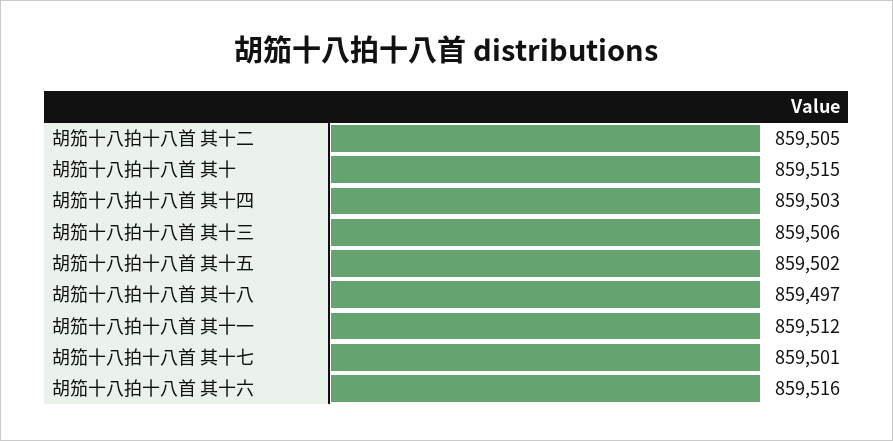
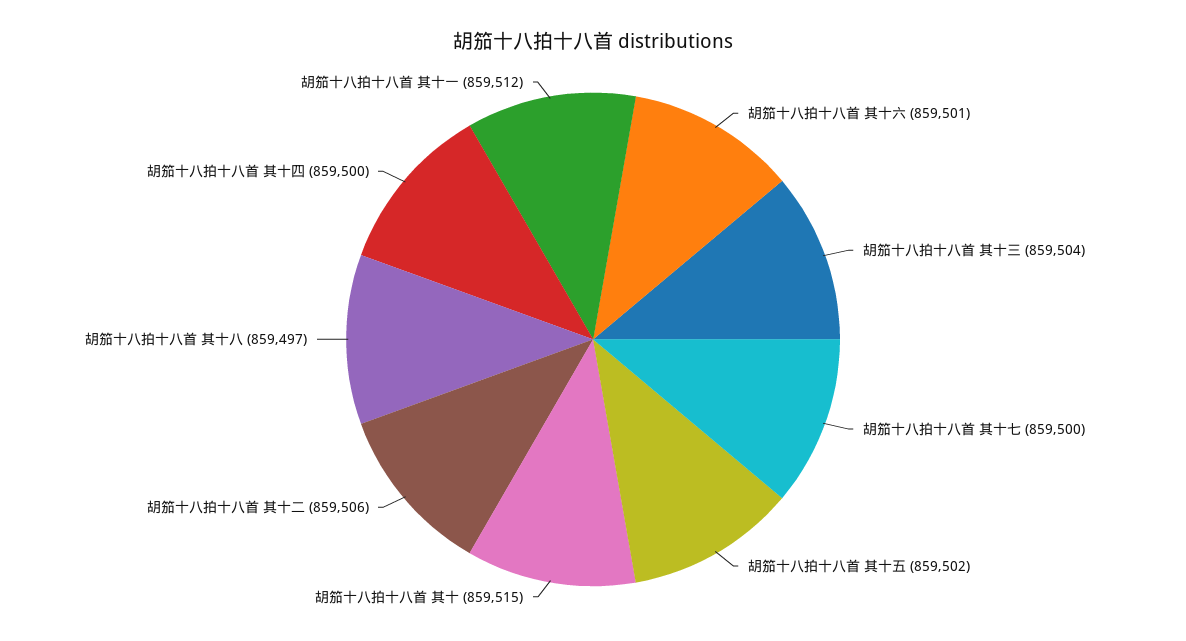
  {
-   "胡笳十八拍十八首 其十二": 859505,
+   "胡笳十八拍十八首 其十二": 859506,
    "胡笳十八拍十八首 其十": 859515,
-   "胡笳十八拍十八首 其十四": 859503,
+   "胡笳十八拍十八首 其十四": 859500,
-   "胡笳十八拍十八首 其十三": 859506,
+   "胡笳十八拍十八首 其十三": 859504,
    "胡笳十八拍十八首 其十五": 859502,
    "胡笳十八拍十八首 其十八": 859497,
    "胡笳十八拍十八首 其十一": 859512,
-   "胡笳十八拍十八首 其十七": 859501,
+   "胡笳十八拍十八首 其十七": 859500,
-   "胡笳十八拍十八首 其十六": 859516
+   "胡笳十八拍十八首 其十六": 859501
  }

